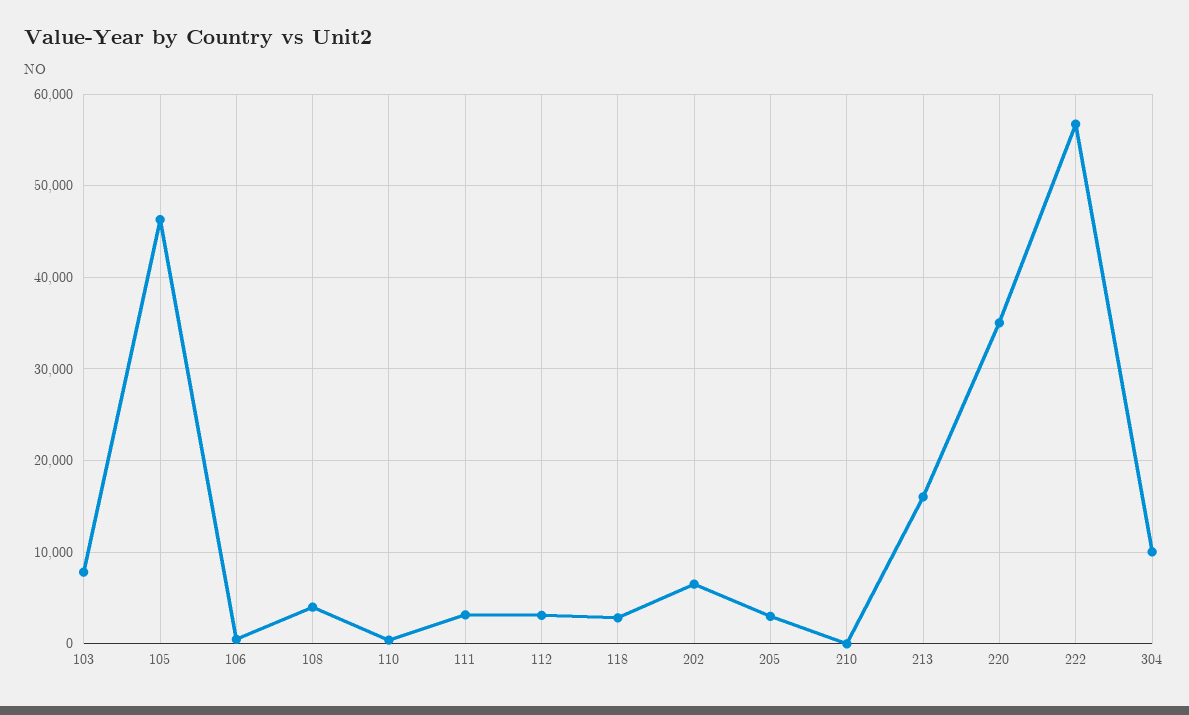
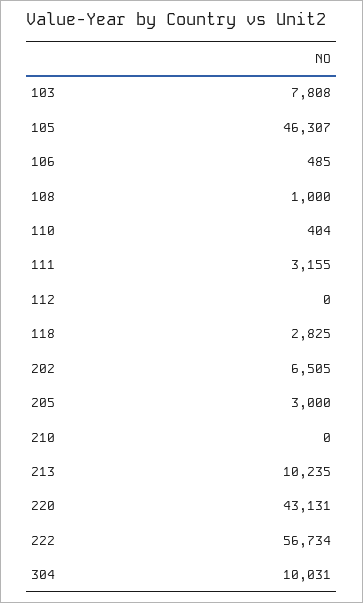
  {
    "103": 7808,
    "105": 46307,
    "106": 485,
-   "108": 4000,
+   "108": 1000,
    "110": 404,
    "111": 3155,
-   "112": 3000,
+   "112": 0,
    "118": 2825,
    "202": 6505,
    "205": 3000,
    "210": 0,
-   "213": 16000,
+   "213": 10235,
-   "220": 35000,
+   "220": 43131,
    "222": 56734,
    "304": 10031
  }

